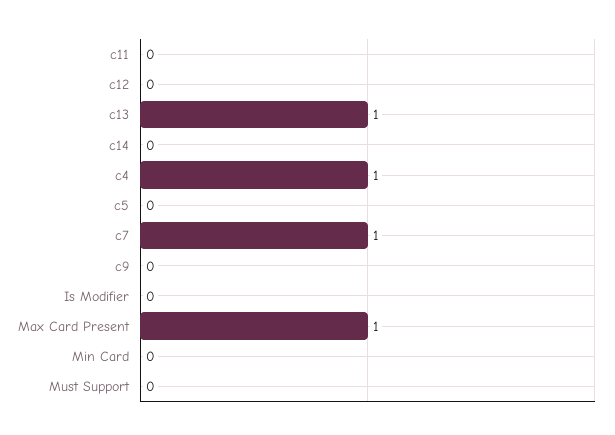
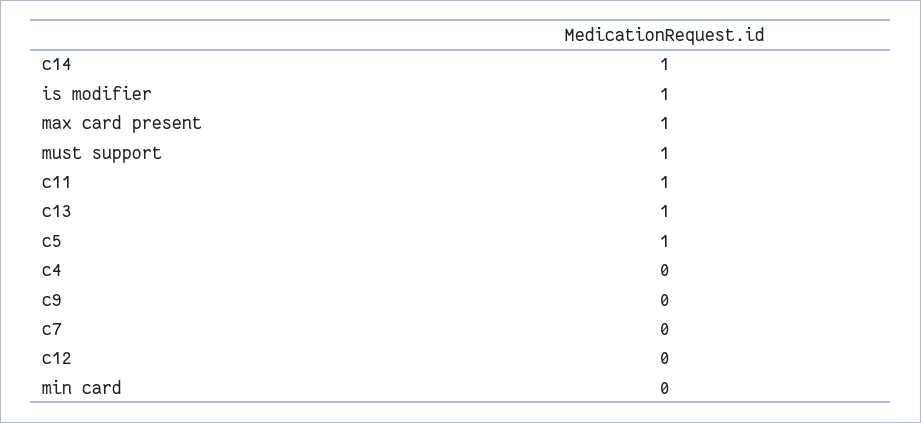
  {
-   "c11": 0,
+   "c11": 1,
    "c12": 0,
    "c13": 1,
-   "c14": 0,
+   "c14": 1,
-   "c4": 1,
+   "c4": 0,
-   "c5": 0,
+   "c5": 1,
-   "c7": 1,
+   "c7": 0,
    "c9": 0,
-   "Is Modifier": 0,
+   "Is Modifier": 1,
    "Max Card Present": 1,
    "Min Card": 0,
-   "Must Support": 0
+   "Must Support": 1
  }

